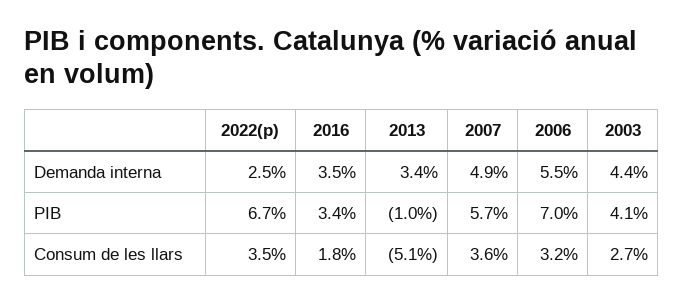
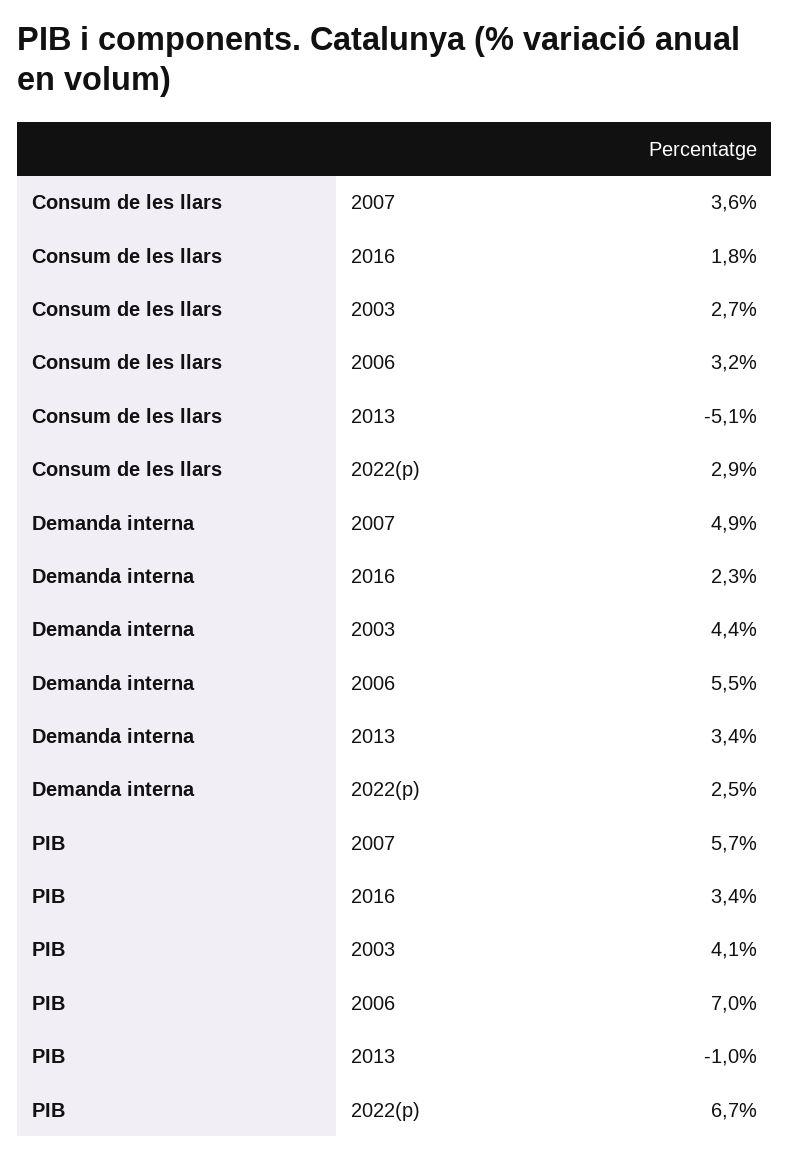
  {
    "2022(p)": {
      "Demanda interna": 2.5,
      "PIB": 6.7,
-     "Consum de les llars": 3.5
+     "Consum de les llars": 2.9
    },
    "2016": {
-     "Demanda interna": 3.5,
+     "Demanda interna": 2.3,
      "PIB": 3.4,
      "Consum de les llars": 1.8
    },
    "2013": {
      "Demanda interna": 3.4,
      "PIB": -1,
      "Consum de les llars": -5.1
    },
    "2007": {
      "Demanda interna": 4.9,
      "PIB": 5.7,
      "Consum de les llars": 3.6
    },
    "2006": {
      "Demanda interna": 5.5,
      "PIB": 7,
      "Consum de les llars": 3.2
    },
    "2003": {
      "Demanda interna": 4.4,
      "PIB": 4.1,
      "Consum de les llars": 2.7
    }
  }

